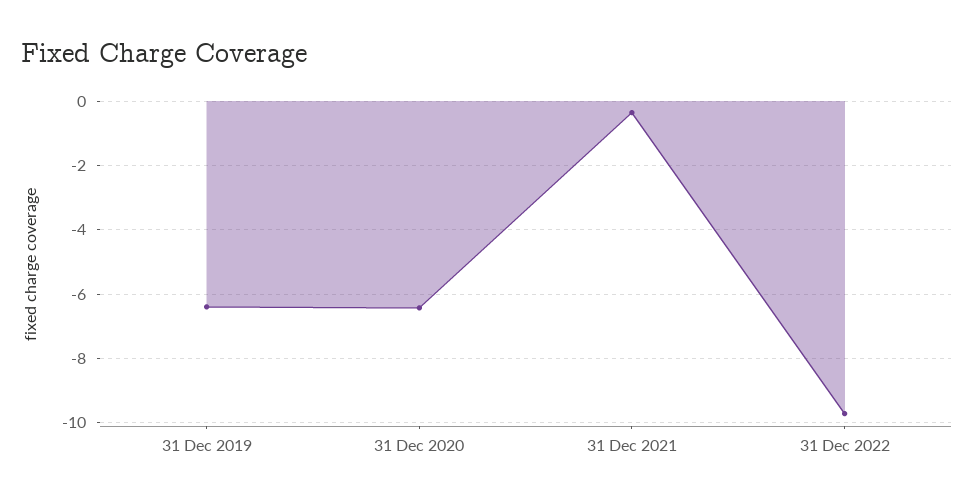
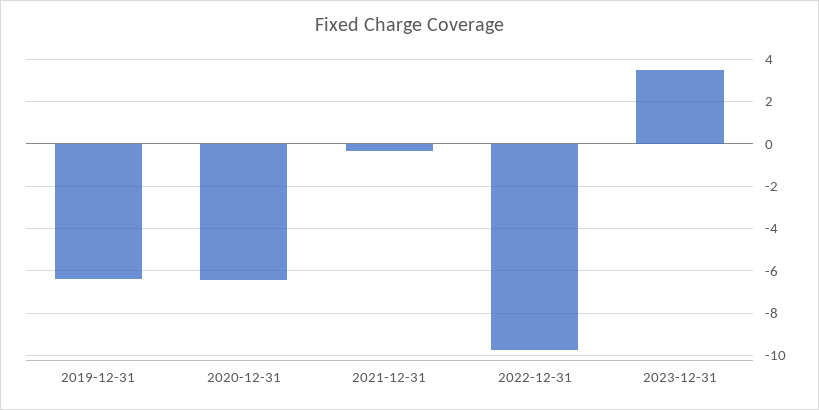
  {
    "31 Dec 2019": -6.4,
    "31 Dec 2020": -6.4,
    "31 Dec 2021": -0.4,
-   "31 Dec 2022": -9.8
+   "31 Dec 2022": -9.8,
+   "2023-12-31": 3.5
  }

